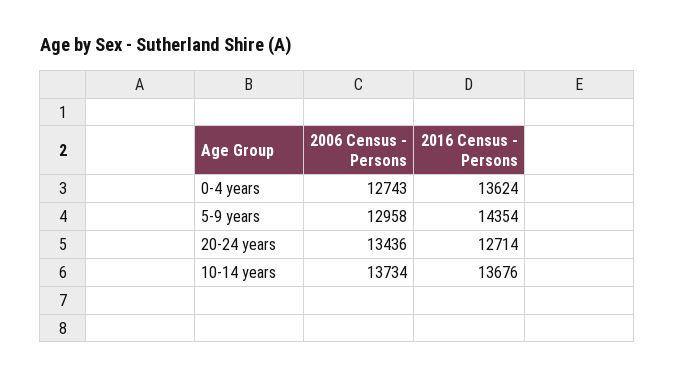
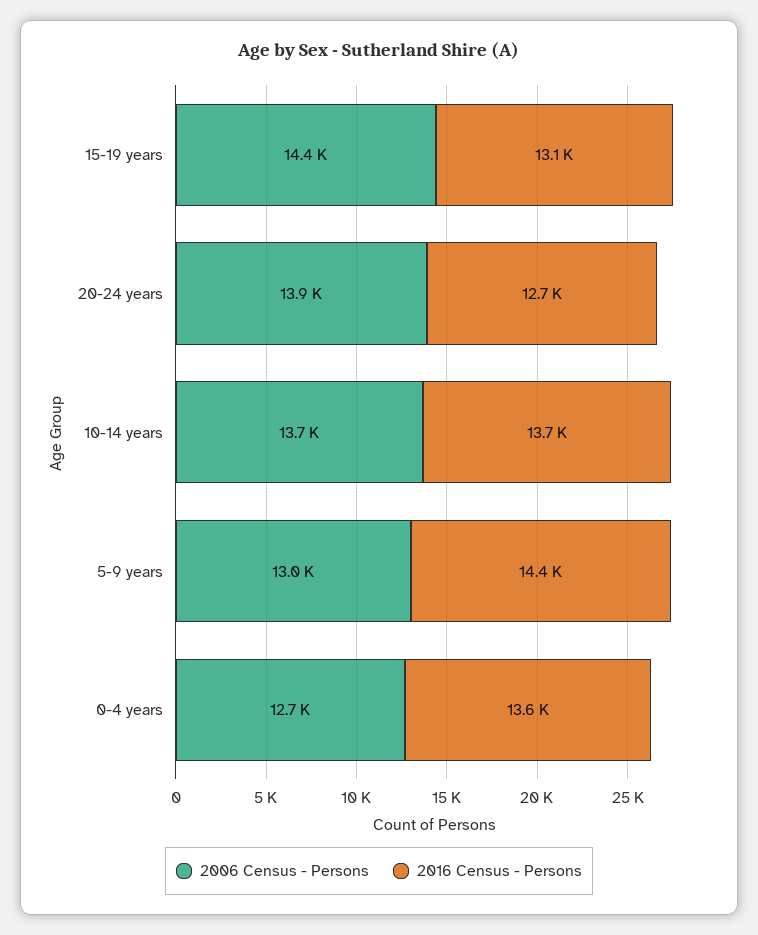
  {
    "2006 Census - Persons": {
      "0-4 years": 12743,
      "5-9 years": 12958,
-     "20-24 years": 13436,
+     "20-24 years": 13900,
-     "10-14 years": 13734
+     "10-14 years": 13734,
+     "15-19 years": 14400
    },
    "2016 Census - Persons": {
      "0-4 years": 13624,
      "5-9 years": 14354,
      "20-24 years": 12714,
-     "10-14 years": 13676
+     "10-14 years": 13676,
+     "15-19 years": 13100
    }
  }

